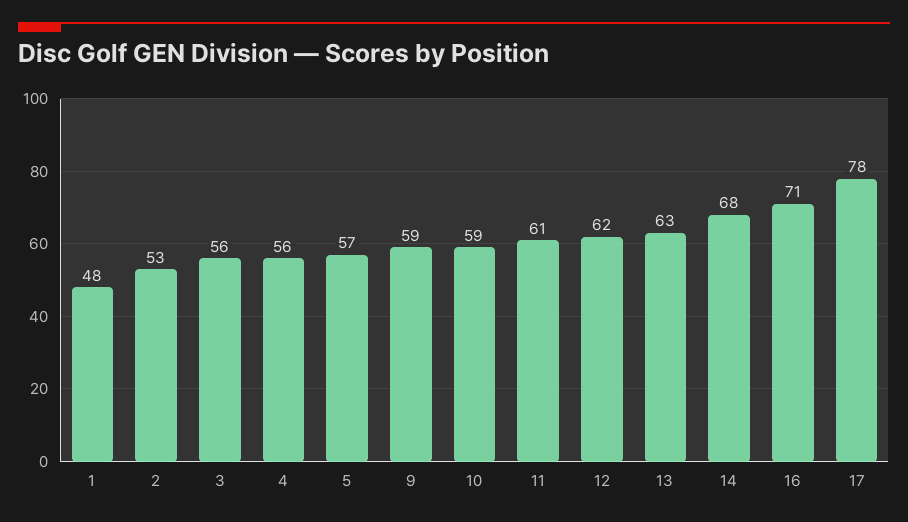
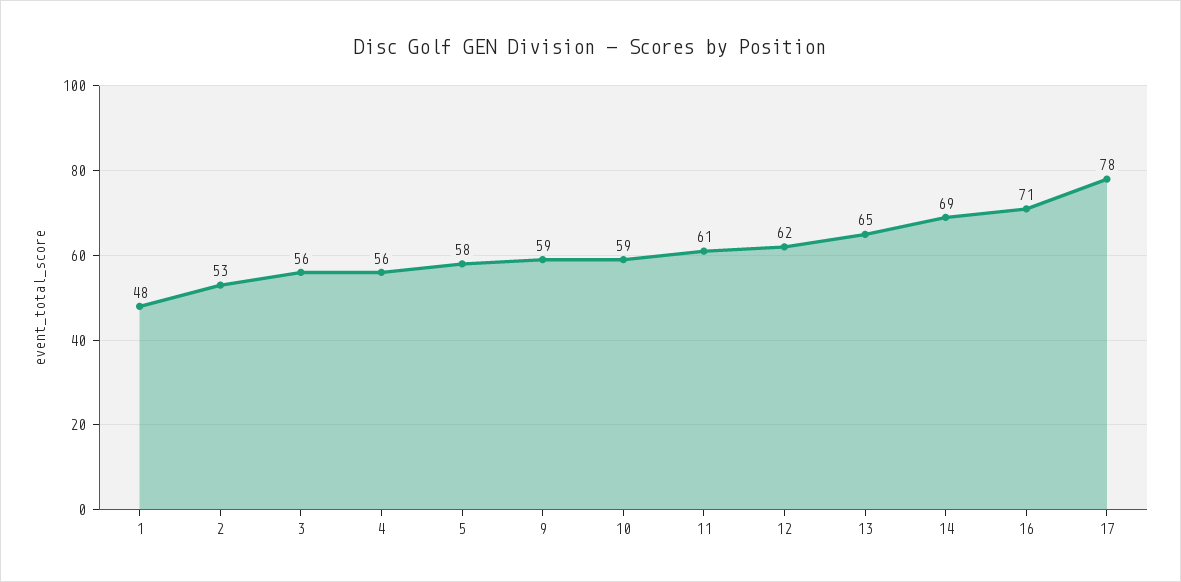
  {
    "1": 48,
    "2": 53,
    "3": 56,
    "4": 56,
-   "5": 57,
+   "5": 58,
    "9": 59,
    "10": 59,
    "11": 61,
    "12": 62,
-   "13": 63,
+   "13": 65,
-   "14": 68,
+   "14": 69,
    "16": 71,
    "17": 78
  }

